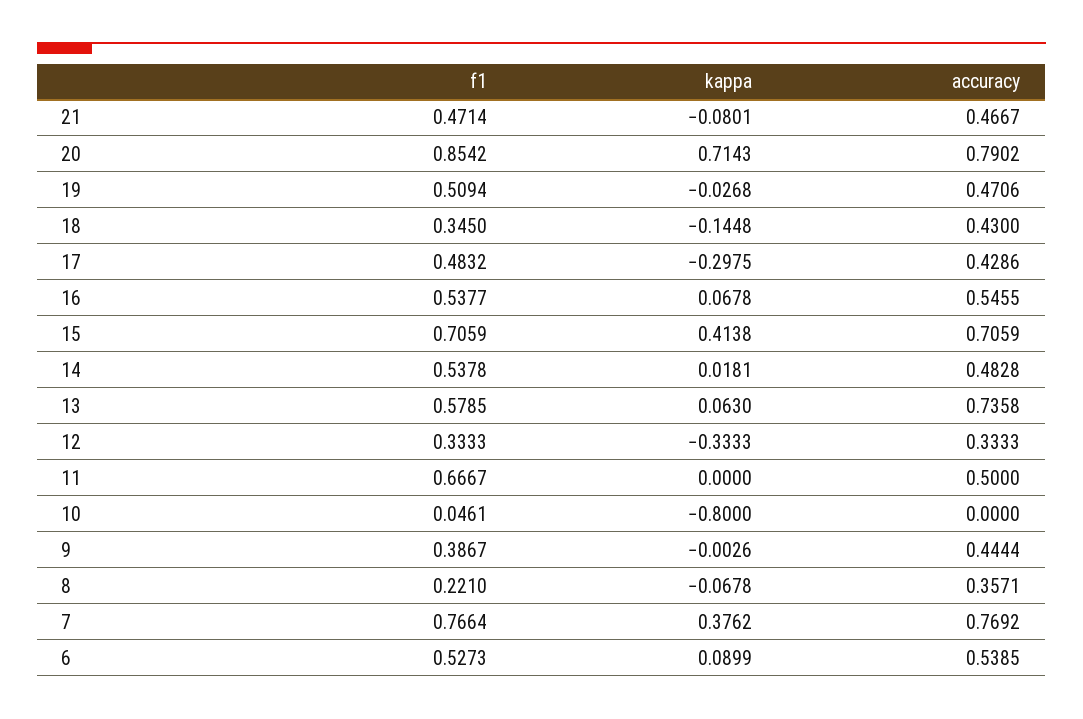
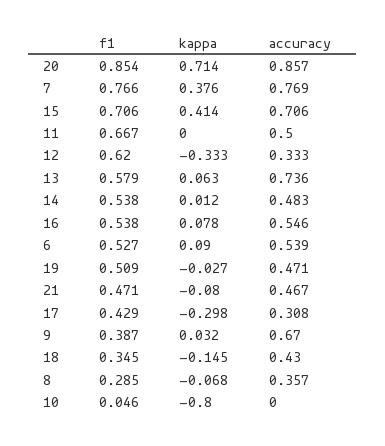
  {
    "f1": {
      "21": 0.4714,
      "20": 0.8542,
      "19": 0.5094,
      "18": 0.345,
-     "17": 0.4832,
+     "17": 0.429,
      "16": 0.5377,
      "15": 0.7059,
      "14": 0.5378,
      "13": 0.5785,
-     "12": 0.3333,
+     "12": 0.62,
      "11": 0.6667,
      "10": 0.0461,
      "9": 0.3867,
-     "8": 0.221,
+     "8": 0.285,
      "7": 0.7664,
      "6": 0.5273
    },
    "kappa": {
      "21": -0.0801,
      "20": 0.7143,
      "19": -0.0268,
      "18": -0.1448,
      "17": -0.2975,
-     "16": 0.0678,
+     "16": 0.078,
      "15": 0.4138,
-     "14": 0.0181,
+     "14": 0.012,
      "13": 0.063,
      "12": -0.3333,
      "11": 0,
      "10": -0.8,
-     "9": -0.0026,
+     "9": 0.032,
      "8": -0.0678,
      "7": 0.3762,
      "6": 0.0899
    },
    "accuracy": {
      "21": 0.4667,
-     "20": 0.7902,
+     "20": 0.857,
      "19": 0.4706,
      "18": 0.43,
-     "17": 0.4286,
+     "17": 0.308,
      "16": 0.5455,
      "15": 0.7059,
      "14": 0.4828,
      "13": 0.7358,
      "12": 0.3333,
      "11": 0.5,
      "10": 0,
-     "9": 0.4444,
+     "9": 0.67,
      "8": 0.3571,
      "7": 0.7692,
      "6": 0.5385
    }
  }

